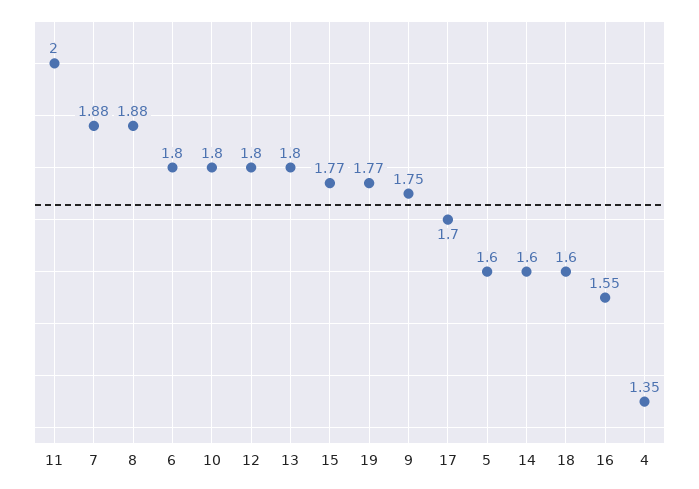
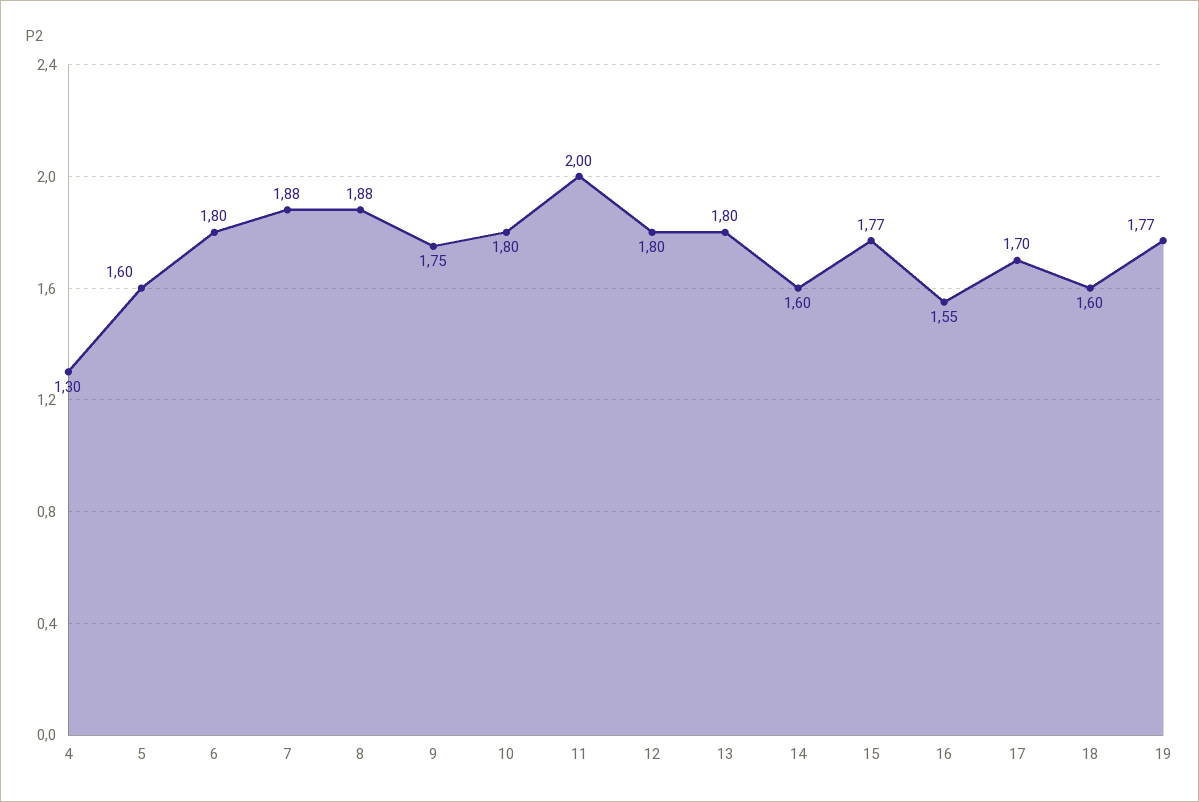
  {
    "11": 2,
    "7": 1.88,
    "8": 1.88,
    "6": 1.8,
    "10": 1.8,
    "12": 1.8,
    "13": 1.8,
    "15": 1.77,
    "19": 1.77,
    "9": 1.75,
    "17": 1.7,
    "5": 1.6,
    "14": 1.6,
    "18": 1.6,
    "16": 1.55,
-   "4": 1.35
+   "4": 1.3
  }

